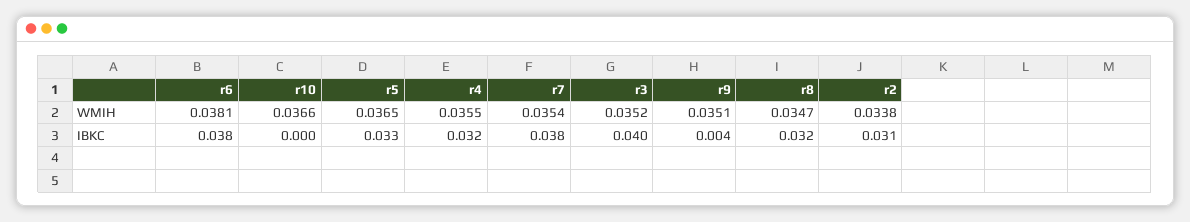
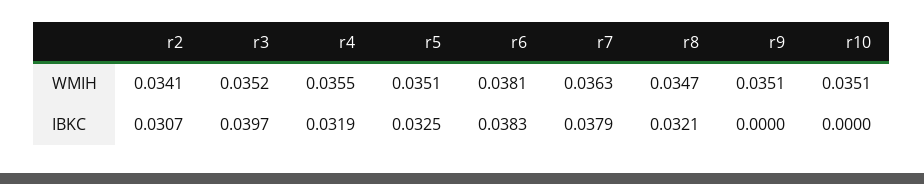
  {
    "r6": {
      "WMIH": 0.0381,
      "IBKC": 0.0383
    },
    "r10": {
-     "WMIH": 0.0366,
+     "WMIH": 0.0351,
      "IBKC": 0
    },
    "r5": {
-     "WMIH": 0.0365,
+     "WMIH": 0.0351,
      "IBKC": 0.0325
    },
    "r4": {
      "WMIH": 0.0355,
      "IBKC": 0.0319
    },
    "r7": {
-     "WMIH": 0.0354,
+     "WMIH": 0.0363,
      "IBKC": 0.0379
    },
    "r3": {
      "WMIH": 0.0352,
      "IBKC": 0.0397
    },
    "r9": {
      "WMIH": 0.0351,
-     "IBKC": 0.004
+     "IBKC": 0
    },
    "r8": {
      "WMIH": 0.0347,
      "IBKC": 0.0321
    },
    "r2": {
-     "WMIH": 0.0338,
+     "WMIH": 0.0341,
      "IBKC": 0.0307
    }
  }

